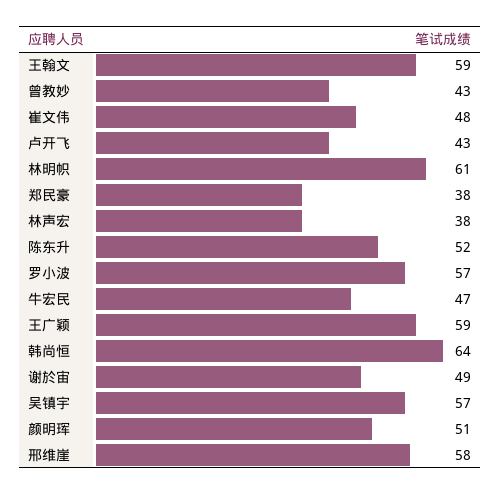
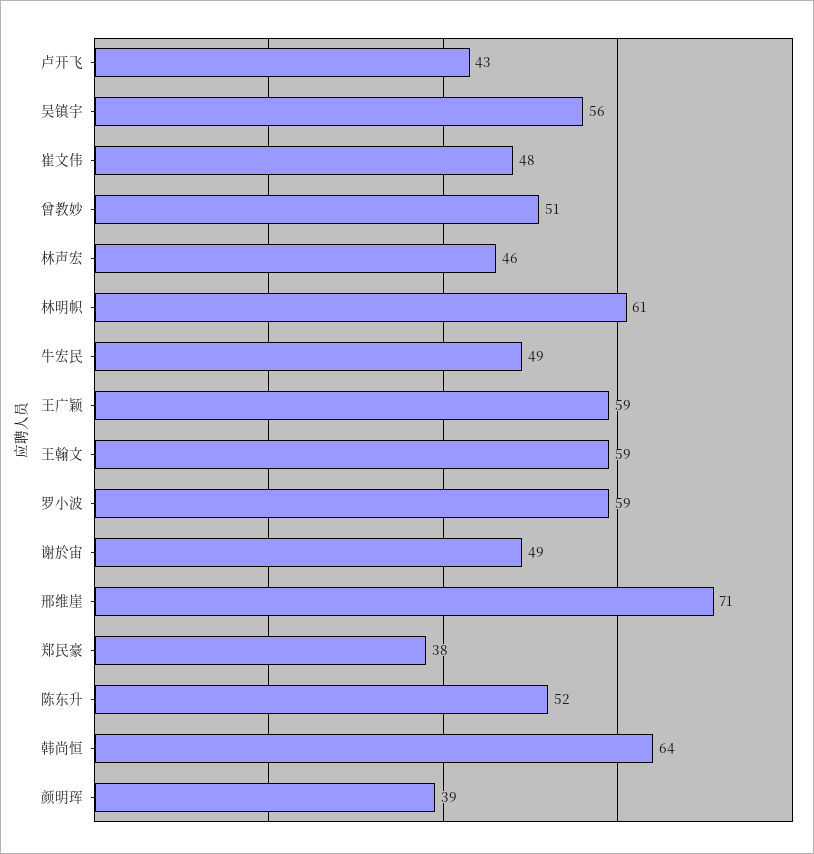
  {
    "王翰文": 59,
-   "曾教妙": 43,
+   "曾教妙": 51,
    "崔文伟": 48,
    "卢开飞": 43,
    "林明帜": 61,
    "郑民豪": 38,
-   "林声宏": 38,
+   "林声宏": 46,
    "陈东升": 52,
-   "罗小波": 57,
+   "罗小波": 59,
-   "牛宏民": 47,
+   "牛宏民": 49,
    "王广颖": 59,
    "韩尚恒": 64,
    "谢於宙": 49,
-   "吴镇宇": 57,
+   "吴镇宇": 56,
-   "颜明珲": 51,
+   "颜明珲": 39,
-   "邢维崖": 58
+   "邢维崖": 71
  }

